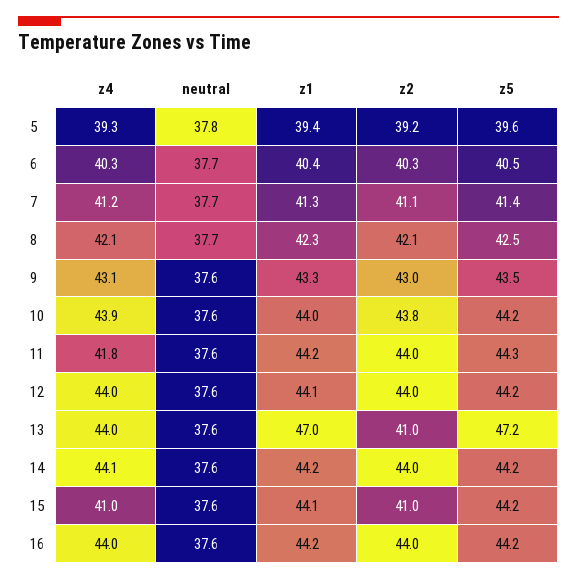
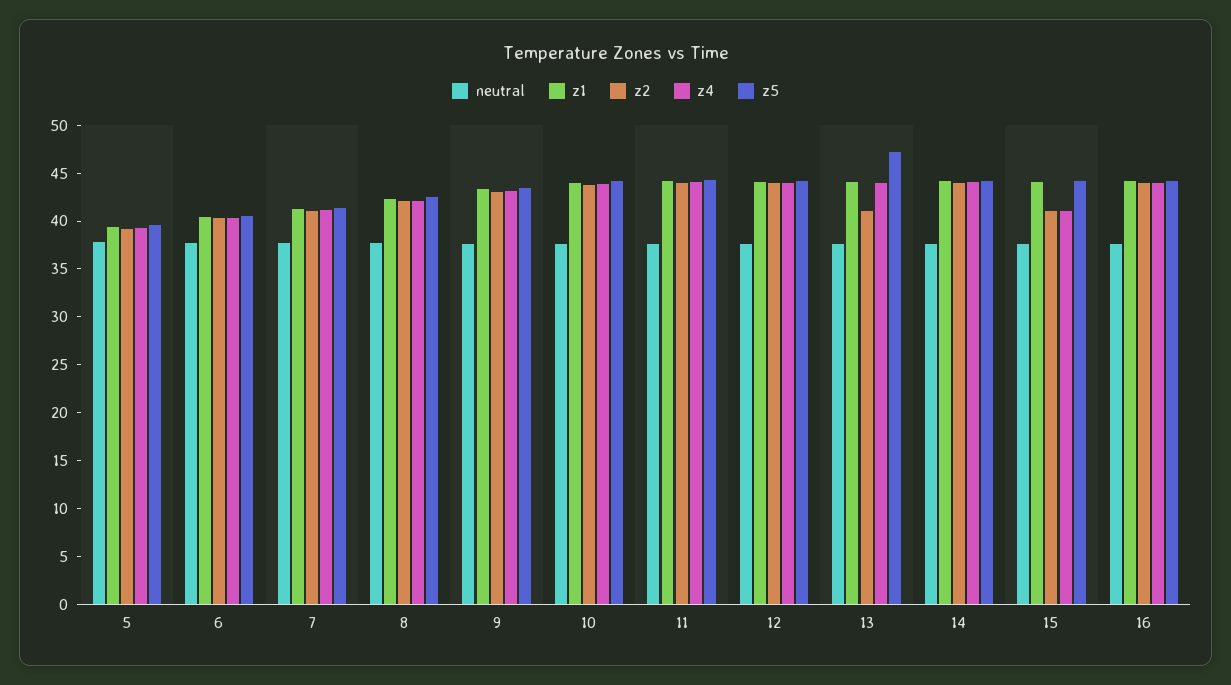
  {
    "z4": {
      "5": 39.3,
      "6": 40.3,
      "7": 41.2,
      "8": 42.1,
      "9": 43.1,
      "10": 43.9,
-     "11": 41.8,
+     "11": 44,
      "12": 44,
      "13": 44,
      "14": 44.1,
      "15": 41,
      "16": 44
    },
    "neutral": {
      "5": 37.8,
      "6": 37.7,
      "7": 37.7,
      "8": 37.7,
      "9": 37.6,
      "10": 37.6,
      "11": 37.6,
      "12": 37.6,
      "13": 37.6,
      "14": 37.6,
      "15": 37.6,
      "16": 37.6
    },
    "z1": {
      "5": 39.4,
      "6": 40.4,
      "7": 41.3,
      "8": 42.3,
      "9": 43.3,
      "10": 44,
      "11": 44.2,
      "12": 44.1,
-     "13": 47,
+     "13": 44,
      "14": 44.2,
      "15": 44.1,
      "16": 44.2
    },
    "z2": {
      "5": 39.2,
      "6": 40.3,
      "7": 41.1,
      "8": 42.1,
      "9": 43,
      "10": 43.8,
      "11": 44,
      "12": 44,
      "13": 41,
      "14": 44,
      "15": 41,
      "16": 44
    },
    "z5": {
      "5": 39.6,
      "6": 40.5,
      "7": 41.4,
      "8": 42.5,
      "9": 43.5,
      "10": 44.2,
      "11": 44.3,
      "12": 44.2,
      "13": 47.2,
      "14": 44.2,
      "15": 44.2,
      "16": 44.2
    }
  }

